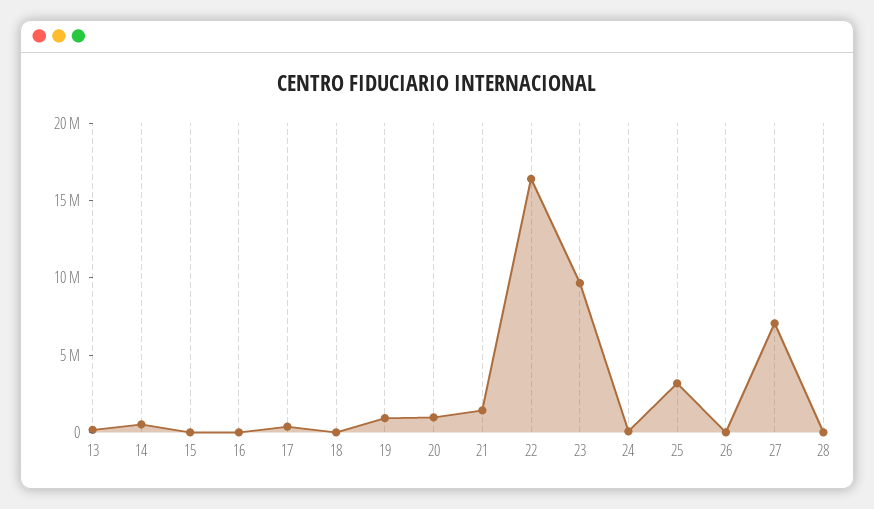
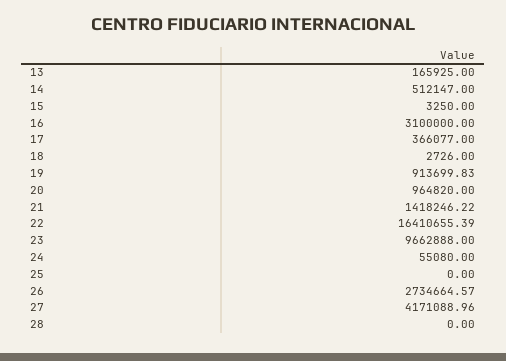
  {
    "13": 165925,
    "14": 512147,
    "15": 3250,
-   "16": 0,
+   "16": 3100000,
    "17": 366077,
    "18": 2726,
    "19": 913699.83,
    "20": 964820,
    "21": 1418246.22,
    "22": 16410655.39,
    "23": 9662888,
    "24": 55080,
-   "25": 3000000,
+   "25": 0,
-   "26": 0,
+   "26": 2734664.57,
-   "27": 7000000,
+   "27": 4171088.96,
    "28": 0
  }

